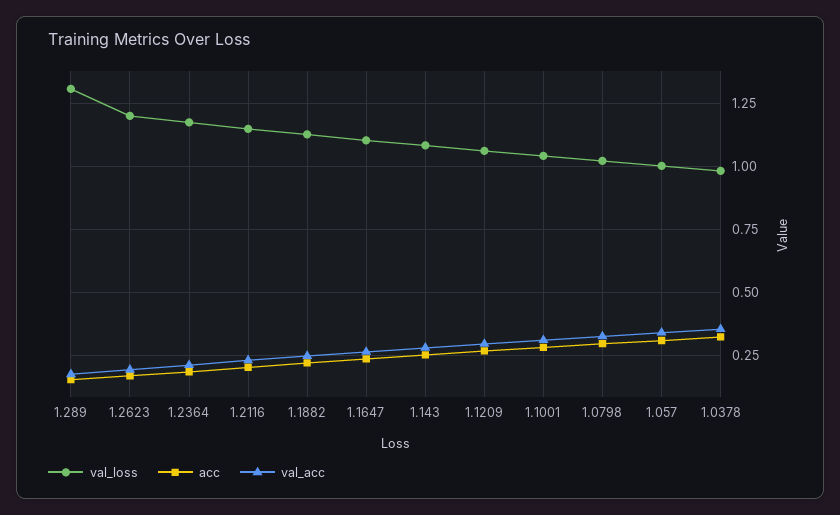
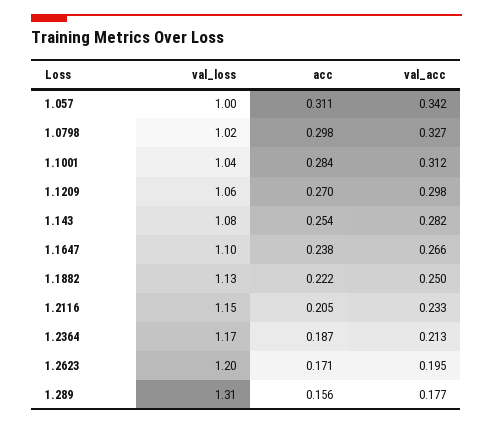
  {
    "val_loss": {
      "1.289": 1.31,
      "1.2623": 1.2,
      "1.2364": 1.17,
      "1.2116": 1.15,
      "1.1882": 1.13,
      "1.1647": 1.1,
      "1.143": 1.08,
      "1.1209": 1.06,
      "1.1001": 1.04,
      "1.0798": 1.02,
-     "1.057": 1,
+     "1.057": 1
-     "1.0378": 0.975
    },
    "acc": {
      "1.289": 0.156,
      "1.2623": 0.171,
      "1.2364": 0.187,
      "1.2116": 0.205,
      "1.1882": 0.222,
      "1.1647": 0.238,
      "1.143": 0.254,
      "1.1209": 0.27,
      "1.1001": 0.284,
      "1.0798": 0.298,
-     "1.057": 0.311,
+     "1.057": 0.311
-     "1.0378": 0.325
    },
    "val_acc": {
      "1.289": 0.177,
      "1.2623": 0.195,
      "1.2364": 0.213,
      "1.2116": 0.233,
      "1.1882": 0.25,
      "1.1647": 0.266,
      "1.143": 0.282,
      "1.1209": 0.298,
      "1.1001": 0.312,
      "1.0798": 0.327,
-     "1.057": 0.342,
+     "1.057": 0.342
-     "1.0378": 0.35
    }
  }

